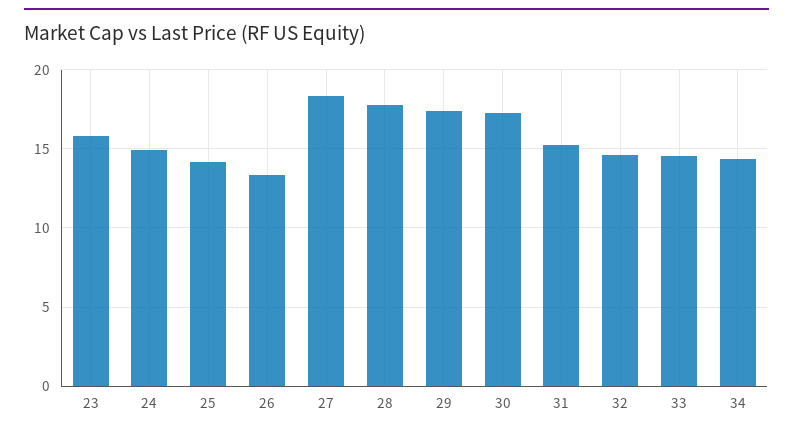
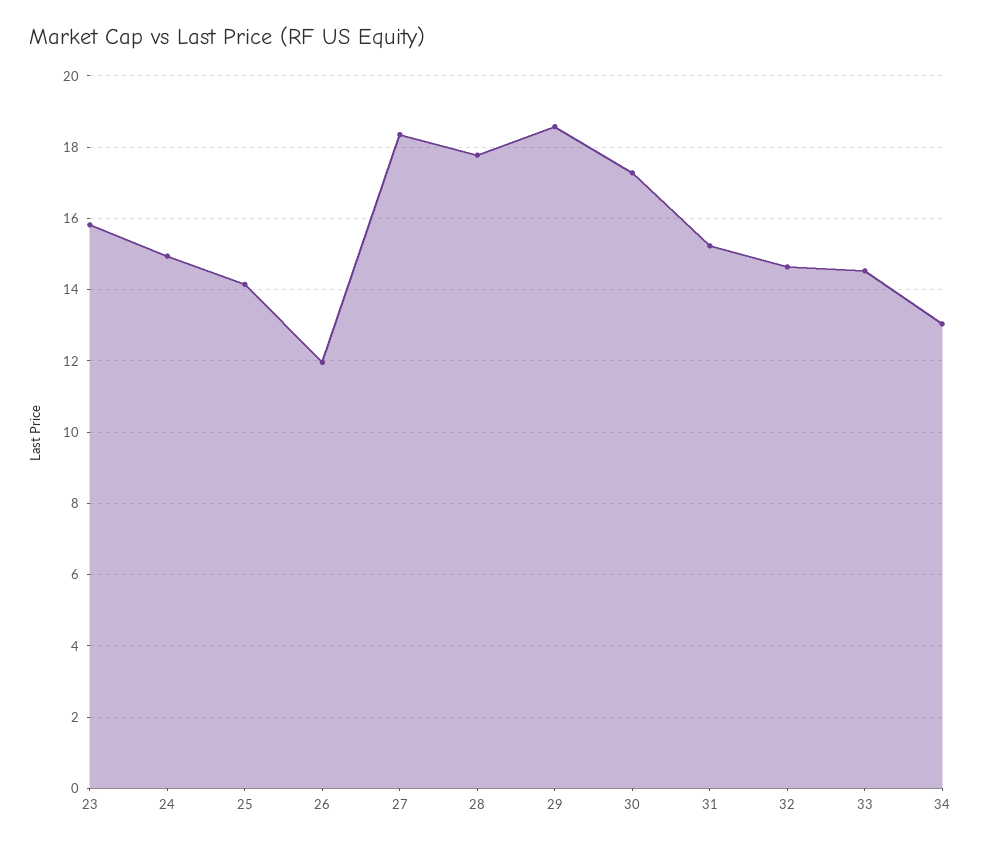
  {
    "23": 15.8,
    "24": 15,
    "25": 14.2,
-   "26": 13.5,
+   "26": 12,
    "27": 18.4,
    "28": 17.8,
-   "29": 17.5,
+   "29": 18.6,
    "30": 17.2,
    "31": 15.2,
    "32": 14.6,
    "33": 14.6,
-   "34": 14.5
+   "34": 13
  }

